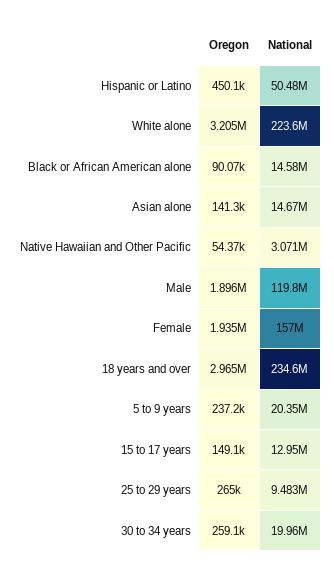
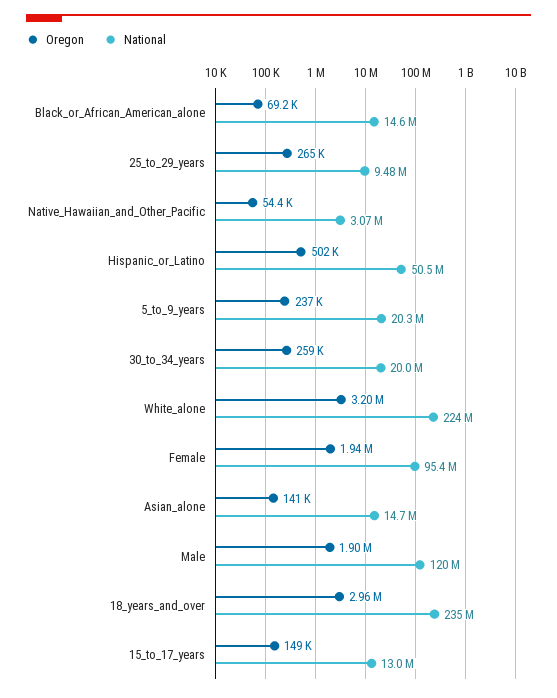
  {
    "Oregon": {
-     "Hispanic or Latino": 450100,
+     "Hispanic or Latino": 502000,
      "White alone": 3205000,
-     "Black or African American alone": 90070,
+     "Black or African American alone": 69200,
      "Asian alone": 141300,
      "Native Hawaiian and Other Pacific": 54370,
      "Male": 1896000,
      "Female": 1935000,
      "18 years and over": 2965000,
      "5 to 9 years": 237200,
      "15 to 17 years": 149100,
      "25 to 29 years": 265000,
      "30 to 34 years": 259100
    },
    "National": {
      "Hispanic or Latino": 50480000,
      "White alone": 223600000,
      "Black or African American alone": 14580000,
      "Asian alone": 14670000,
      "Native Hawaiian and Other Pacific": 3071000,
      "Male": 119800000,
-     "Female": 157000000,
+     "Female": 95400000,
      "18 years and over": 234600000,
      "5 to 9 years": 20350000,
      "15 to 17 years": 12950000,
      "25 to 29 years": 9483000,
      "30 to 34 years": 19960000
    }
  }

